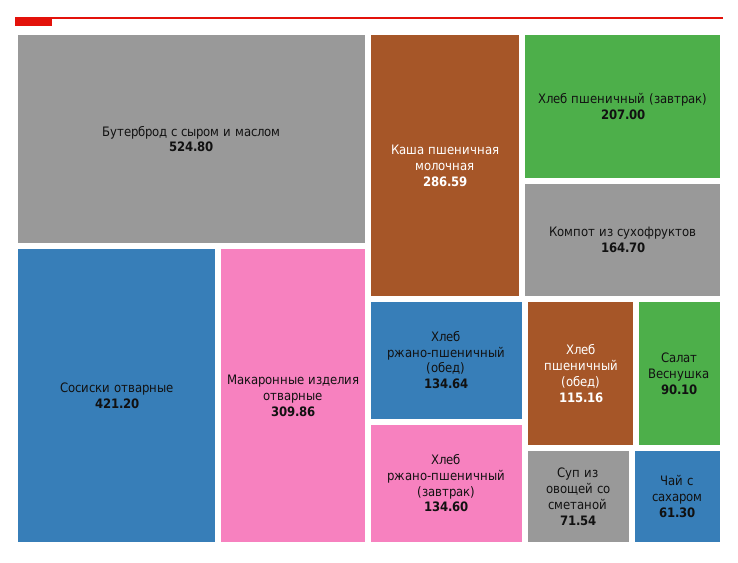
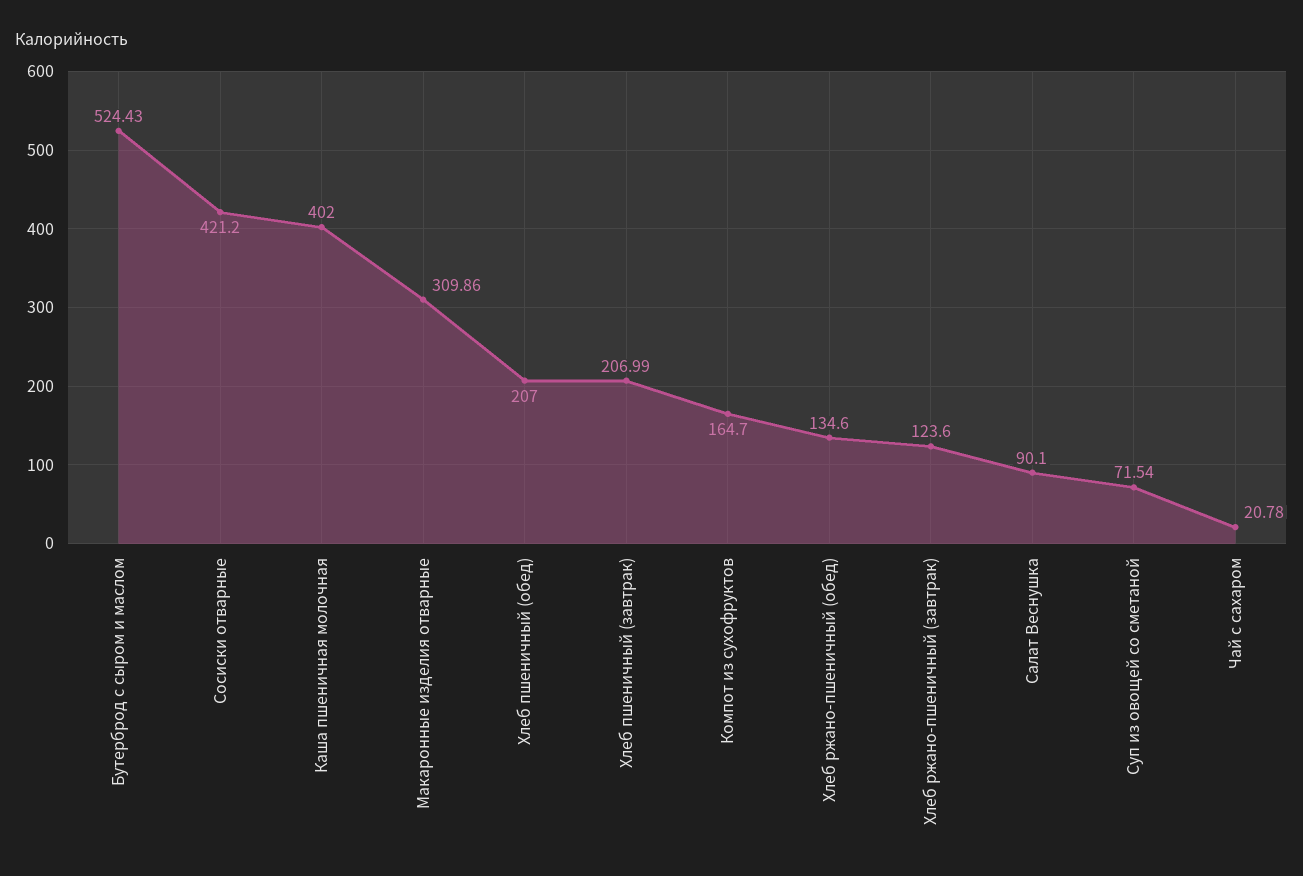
  {
-   "Бутерброд с сыром и маслом": 524.8,
+   "Бутерброд с сыром и маслом": 524.43,
    "Сосиски отварные": 421.2,
    "Макаронные изделия отварные": 309.86,
-   "Каша пшеничная молочная": 286.59,
+   "Каша пшеничная молочная": 402,
-   "Хлеб пшеничный (завтрак)": 207,
+   "Хлеб пшеничный (завтрак)": 206.99,
    "Компот из сухофруктов": 164.7,
-   "Хлеб ржано-пшеничный (обед)": 134.64,
+   "Хлеб ржано-пшеничный (обед)": 134.6,
-   "Хлеб ржано-пшеничный (завтрак)": 134.6,
+   "Хлеб ржано-пшеничный (завтрак)": 123.6,
-   "Хлеб пшеничный (обед)": 115.16,
+   "Хлеб пшеничный (обед)": 207,
    "Салат Веснушка": 90.1,
    "Суп из овощей со сметаной": 71.54,
-   "Чай с сахаром": 61.3
+   "Чай с сахаром": 20.78
  }

